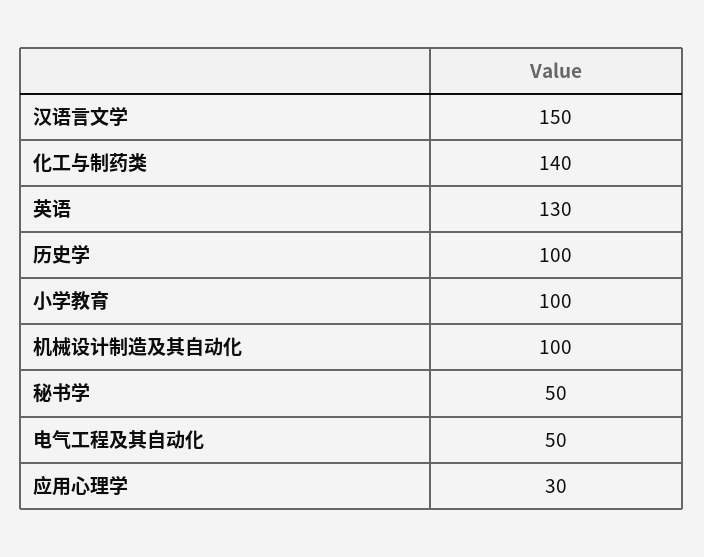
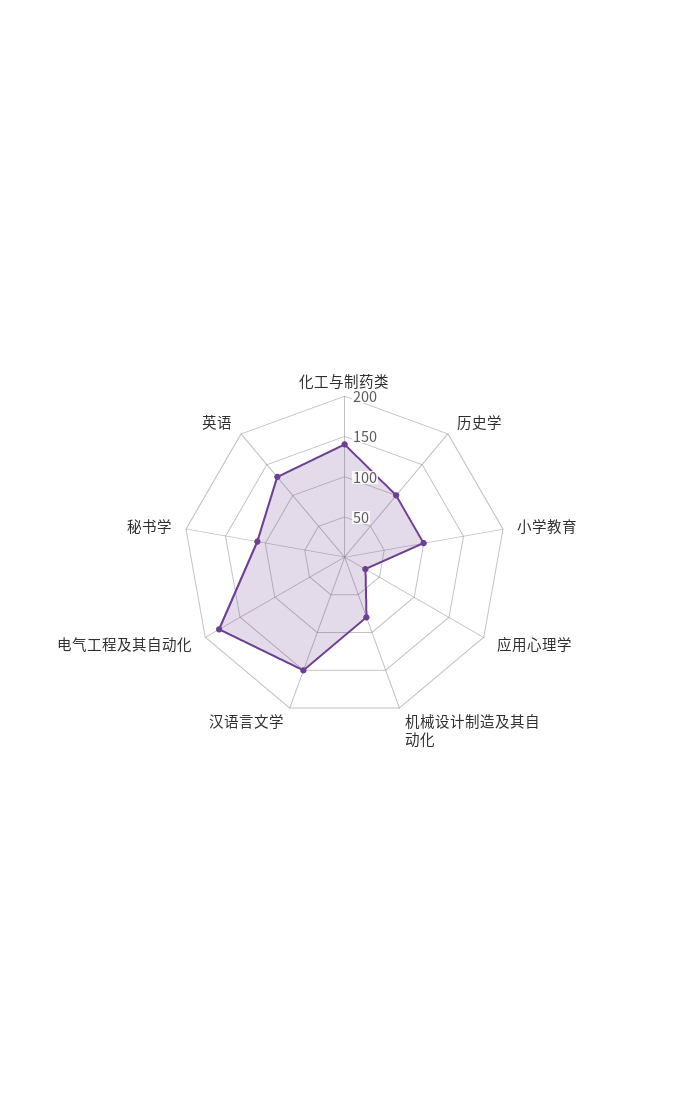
  {
    "汉语言文学": 150,
    "化工与制药类": 140,
    "英语": 130,
    "历史学": 100,
    "小学教育": 100,
-   "机械设计制造及其自动化": 100,
+   "机械设计制造及其自动化": 80,
-   "秘书学": 50,
+   "秘书学": 110,
-   "电气工程及其自动化": 50,
+   "电气工程及其自动化": 180,
    "应用心理学": 30
  }

